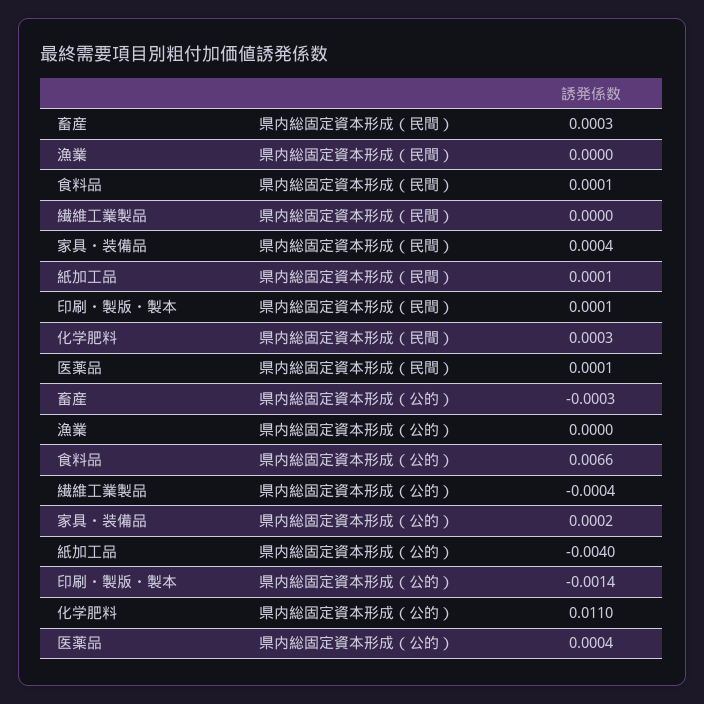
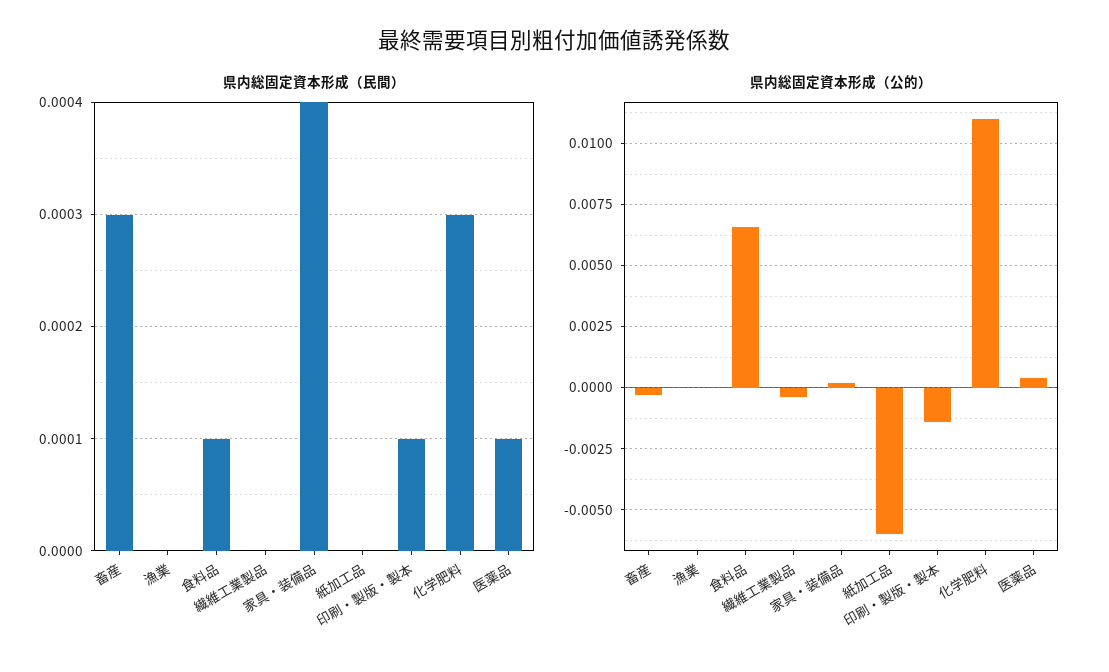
  {
    "県内総固定資本形成（民間）": {
      "畜産": 0.0003,
      "漁業": 0,
      "食料品": 0.0001,
      "繊維工業製品": 0,
      "家具・装備品": 0.0004,
-     "紙加工品": 0.0001,
+     "紙加工品": 0,
      "印刷・製版・製本": 0.0001,
      "化学肥料": 0.0003,
      "医薬品": 0.0001
    },
    "県内総固定資本形成（公的）": {
      "畜産": -0.0003,
      "漁業": 0,
      "食料品": 0.0066,
      "繊維工業製品": -0.0004,
      "家具・装備品": 0.0002,
-     "紙加工品": -0.004,
+     "紙加工品": -0.006,
      "印刷・製版・製本": -0.0014,
      "化学肥料": 0.011,
      "医薬品": 0.0004
    }
  }

